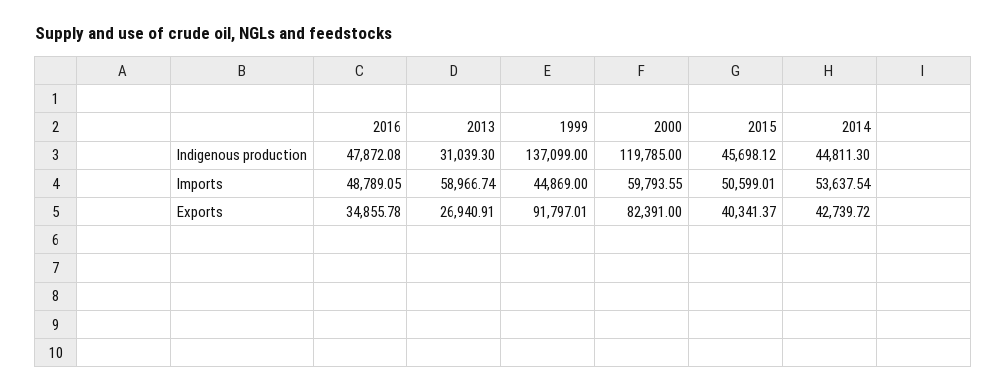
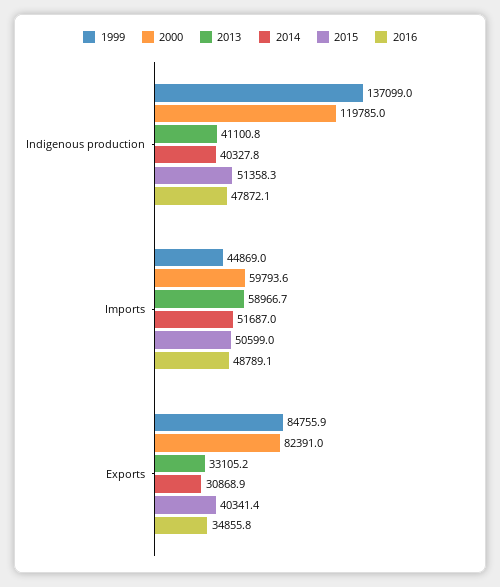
  {
    "2016": {
      "Indigenous production": 47872.08,
      "Imports": 48789.05,
      "Exports": 34855.78
    },
    "2013": {
-     "Indigenous production": 31039.3,
+     "Indigenous production": 41100.8,
      "Imports": 58966.74,
-     "Exports": 26940.91
+     "Exports": 33105.2
    },
    "1999": {
      "Indigenous production": 137099,
      "Imports": 44869,
-     "Exports": 91797.01
+     "Exports": 84755.9
    },
    "2000": {
      "Indigenous production": 119785,
      "Imports": 59793.55,
      "Exports": 82391
    },
    "2015": {
-     "Indigenous production": 45698.12,
+     "Indigenous production": 51358.3,
      "Imports": 50599.01,
      "Exports": 40341.37
    },
    "2014": {
-     "Indigenous production": 44811.3,
+     "Indigenous production": 40327.8,
-     "Imports": 53637.54,
+     "Imports": 51687,
-     "Exports": 42739.72
+     "Exports": 30868.9
    }
  }

